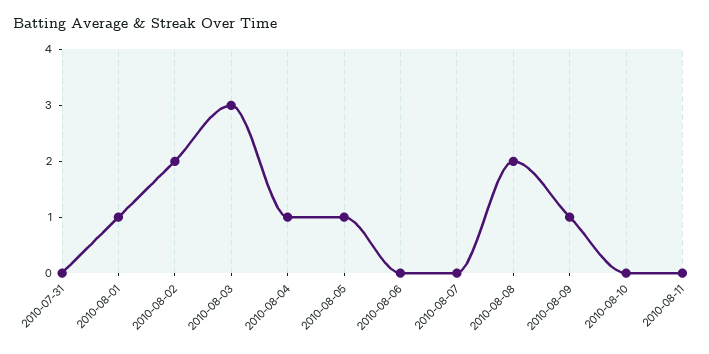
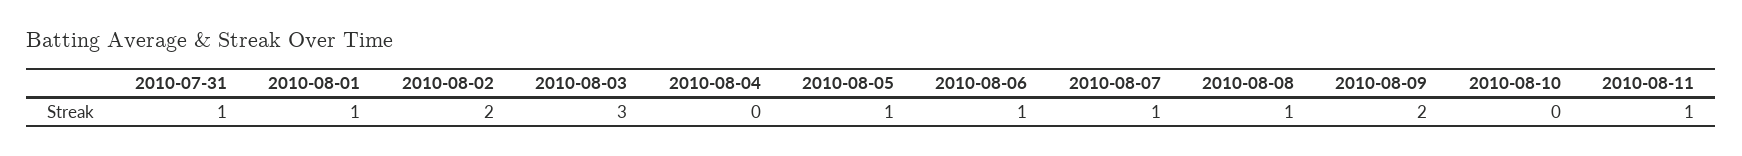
  {
-   "2010-07-31": 0,
+   "2010-07-31": 1,
    "2010-08-01": 1,
    "2010-08-02": 2,
    "2010-08-03": 3,
-   "2010-08-04": 1,
+   "2010-08-04": 0,
    "2010-08-05": 1,
-   "2010-08-06": 0,
+   "2010-08-06": 1,
-   "2010-08-07": 0,
+   "2010-08-07": 1,
-   "2010-08-08": 2,
+   "2010-08-08": 1,
-   "2010-08-09": 1,
+   "2010-08-09": 2,
    "2010-08-10": 0,
-   "2010-08-11": 0
+   "2010-08-11": 1
  }

